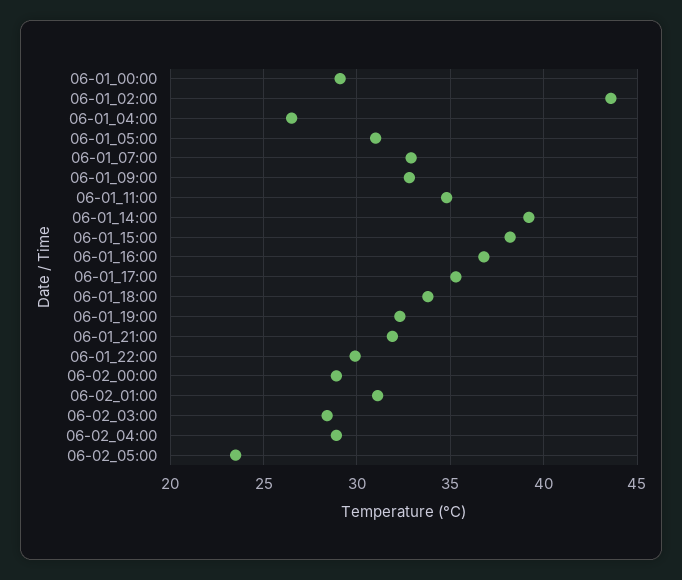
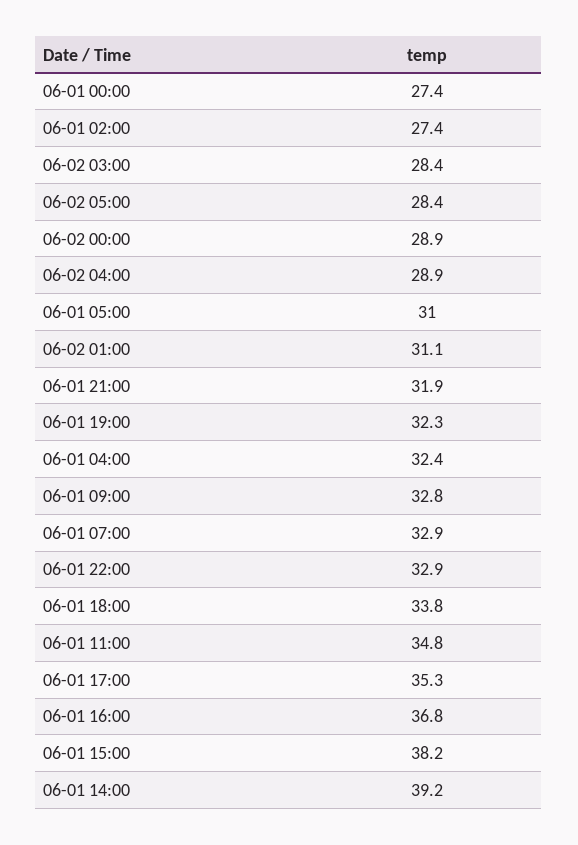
  {
-   "06-01_00:00": 29,
+   "06-01_00:00": 27.4,
-   "06-01_02:00": 43.5,
+   "06-01_02:00": 27.4,
-   "06-01_04:00": 26.5,
+   "06-01_04:00": 32.4,
    "06-01_05:00": 31,
    "06-01_07:00": 32.9,
    "06-01_09:00": 32.8,
    "06-01_11:00": 34.8,
    "06-01_14:00": 39.2,
    "06-01_15:00": 38.2,
    "06-01_16:00": 36.8,
    "06-01_17:00": 35.3,
    "06-01_18:00": 33.8,
    "06-01_19:00": 32.3,
    "06-01_21:00": 31.9,
-   "06-01_22:00": 30,
+   "06-01_22:00": 32.9,
    "06-02_00:00": 28.9,
    "06-02_01:00": 31.1,
    "06-02_03:00": 28.4,
    "06-02_04:00": 28.9,
-   "06-02_05:00": 23.5
+   "06-02_05:00": 28.4
  }

